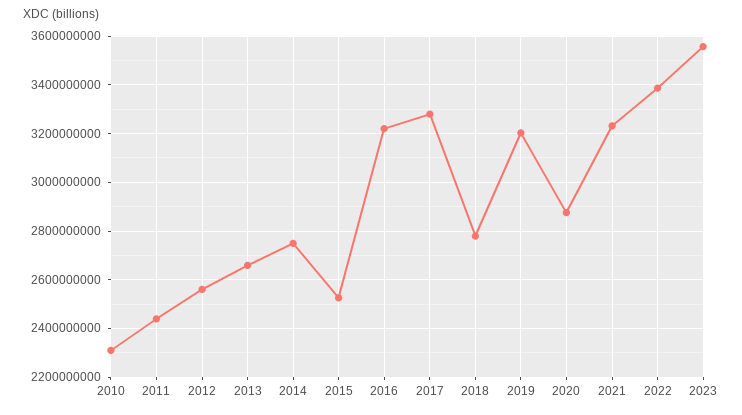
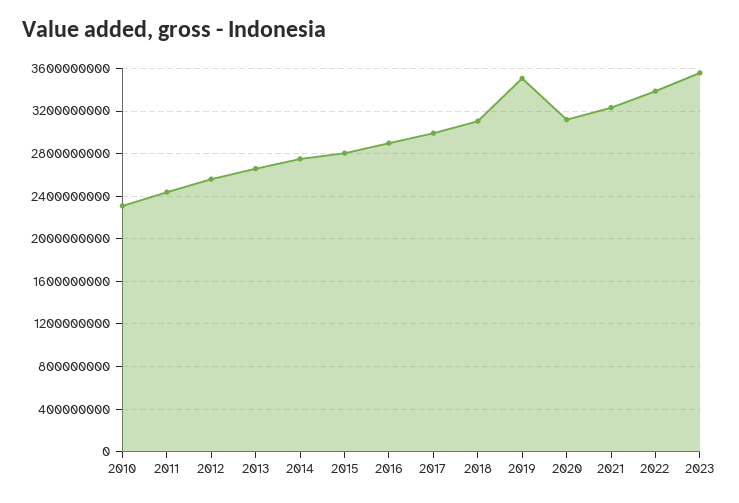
  {
    "2010": 2300000000,
    "2011": 2450000000,
    "2012": 2550000000,
    "2013": 2650000000,
    "2014": 2750000000,
-   "2015": 2525000000,
+   "2015": 2800000000,
-   "2016": 3225000000,
+   "2016": 2900000000,
-   "2017": 3275000000,
+   "2017": 3000000000,
-   "2018": 2775000000,
+   "2018": 3100000000,
-   "2019": 3200000000,
+   "2019": 3500000000,
-   "2020": 2875000000,
+   "2020": 3100000000,
    "2021": 3225000000,
    "2022": 3375000000,
    "2023": 3550000000
  }

